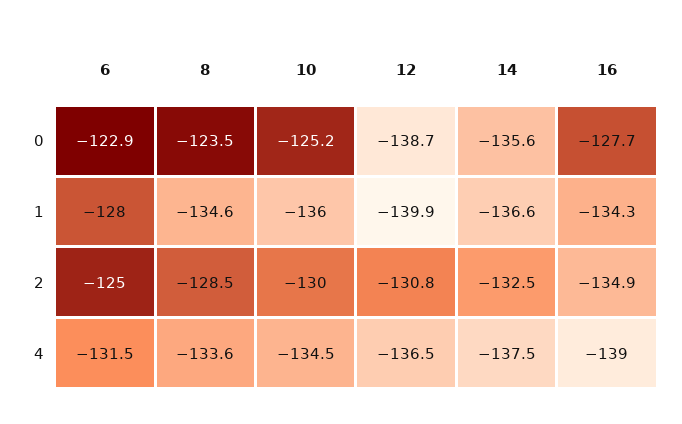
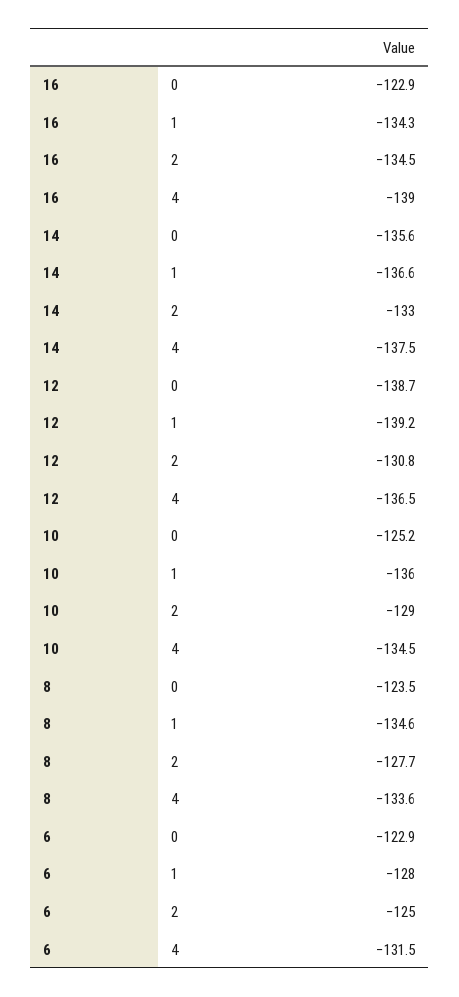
  {
    "6": {
      "0": -122.9,
      "1": -128,
      "2": -125,
      "4": -131.5
    },
    "8": {
      "0": -123.5,
      "1": -134.6,
-     "2": -128.5,
+     "2": -127.7,
      "4": -133.6
    },
    "10": {
      "0": -125.2,
      "1": -136,
-     "2": -130,
+     "2": -129,
      "4": -134.5
    },
    "12": {
      "0": -138.7,
-     "1": -139.9,
+     "1": -139.2,
      "2": -130.8,
      "4": -136.5
    },
    "14": {
      "0": -135.6,
      "1": -136.6,
-     "2": -132.5,
+     "2": -133,
      "4": -137.5
    },
    "16": {
-     "0": -127.7,
+     "0": -122.9,
      "1": -134.3,
-     "2": -134.9,
+     "2": -134.5,
      "4": -139
    }
  }

